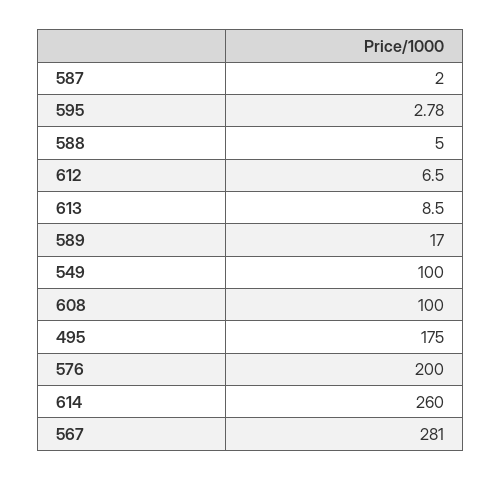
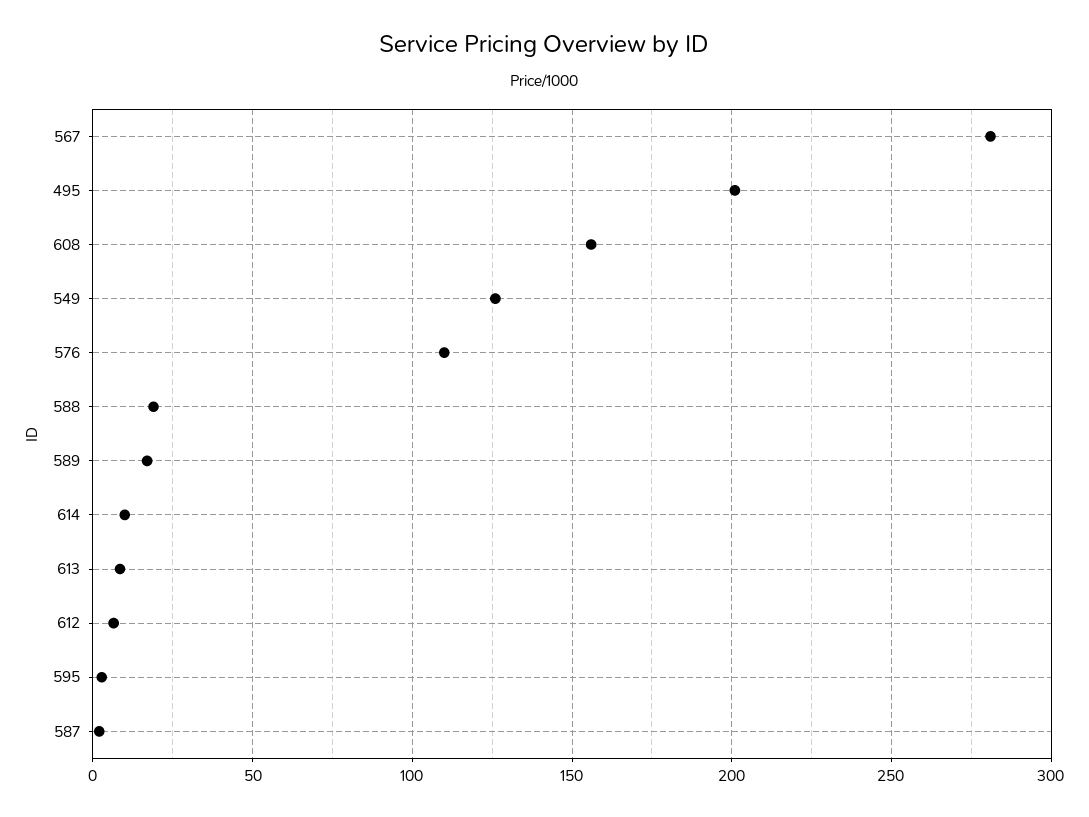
  {
    "587": 2,
    "595": 2.78,
-   "588": 5,
+   "588": 20,
    "612": 6.5,
    "613": 8.5,
    "589": 17,
-   "549": 100,
+   "549": 125,
-   "608": 100,
+   "608": 155,
-   "495": 175,
+   "495": 200,
-   "576": 200,
+   "576": 110,
-   "614": 260,
+   "614": 10,
    "567": 281
  }

